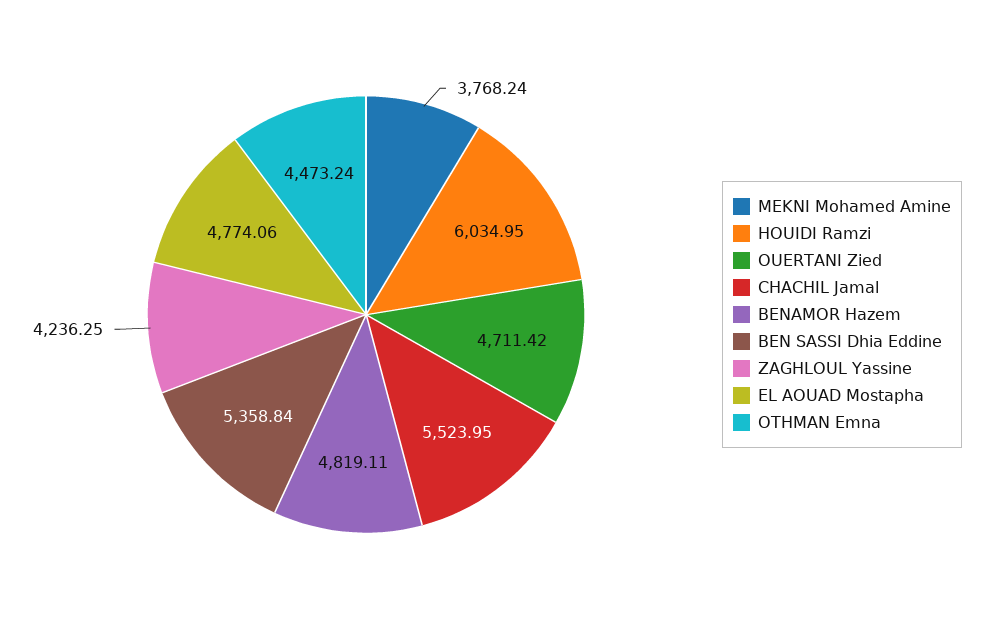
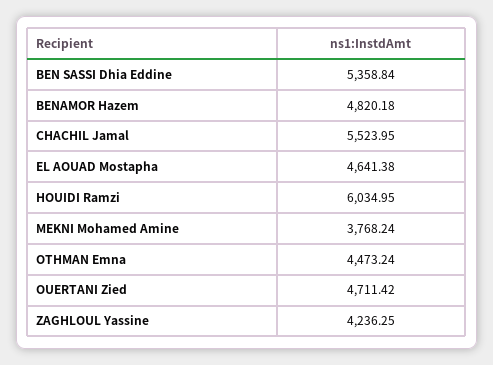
  {
    "MEKNI Mohamed Amine": 3768.24,
    "HOUIDI Ramzi": 6034.95,
    "OUERTANI Zied": 4711.42,
    "CHACHIL Jamal": 5523.95,
-   "BENAMOR Hazem": 4819.11,
+   "BENAMOR Hazem": 4820.18,
    "BEN SASSI Dhia Eddine": 5358.84,
    "ZAGHLOUL Yassine": 4236.25,
-   "EL AOUAD Mostapha": 4774.06,
+   "EL AOUAD Mostapha": 4641.38,
    "OTHMAN Emna": 4473.24
  }

